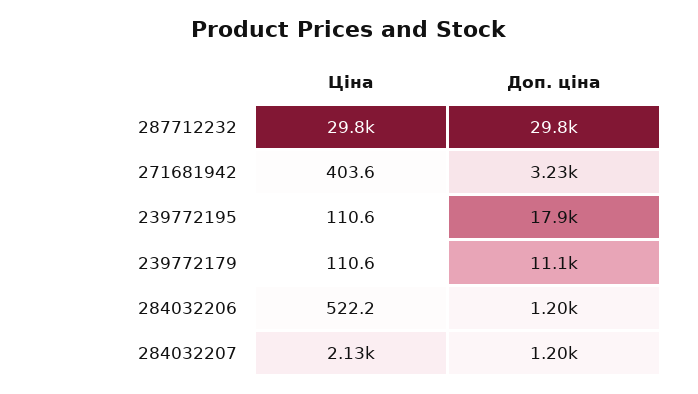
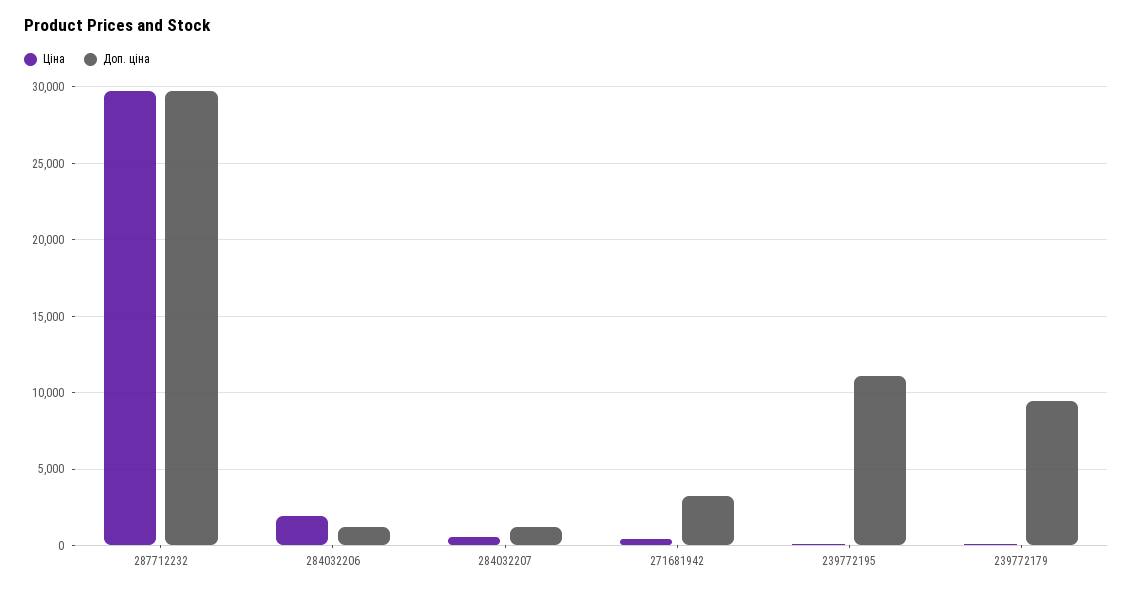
  {
    "Ціна": {
      "287712232": 29800,
      "271681942": 403.6,
      "239772195": 110.6,
      "239772179": 110.6,
-     "284032206": 522.2,
+     "284032206": 2000,
-     "284032207": 2130
+     "284032207": 500
    },
    "Доп. ціна": {
      "287712232": 29800,
      "271681942": 3230,
-     "239772195": 17900,
+     "239772195": 11000,
-     "239772179": 11100,
+     "239772179": 9500,
      "284032206": 1200,
      "284032207": 1200
    }
  }

